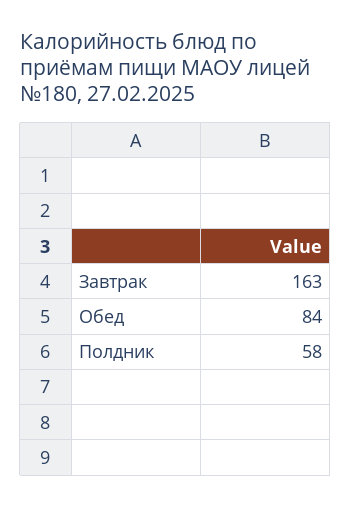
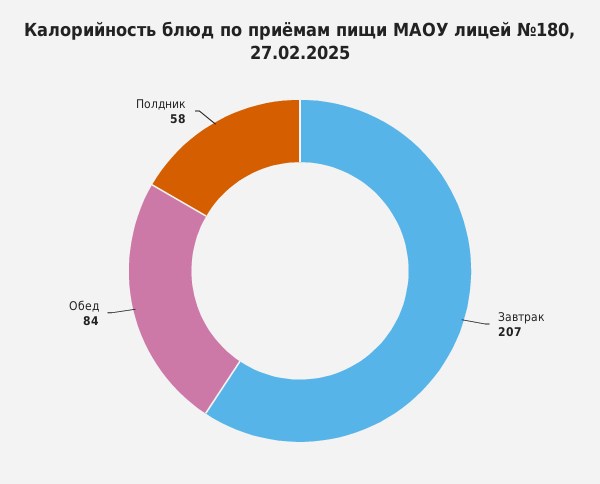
  {
-   "Завтрак": 163,
+   "Завтрак": 207,
    "Обед": 84,
    "Полдник": 58
  }

